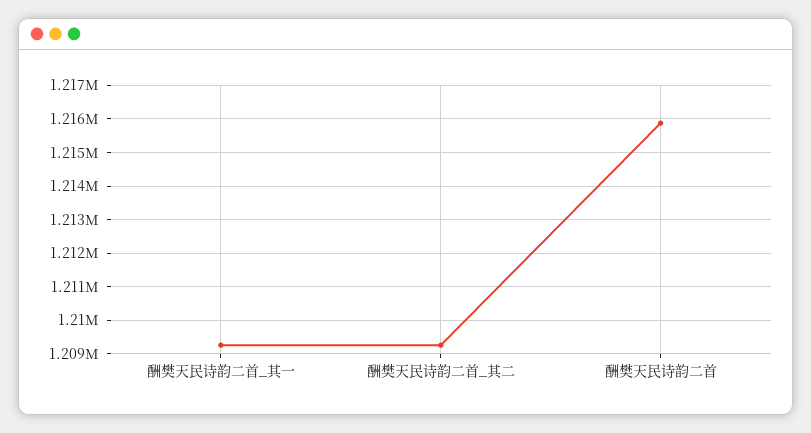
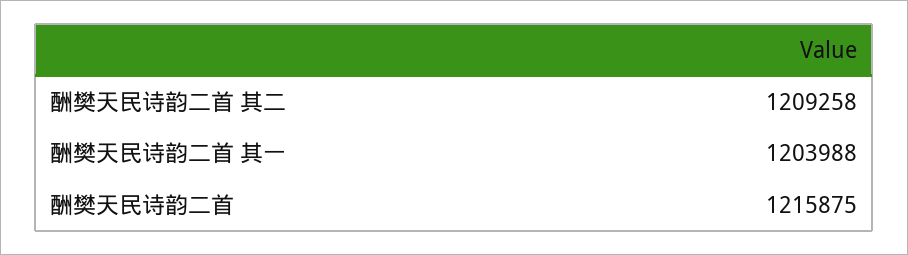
  {
-   "酬樊天民诗韵二首_其一": 1209200,
+   "酬樊天民诗韵二首_其一": 1203988,
    "酬樊天民诗韵二首_其二": 1209258,
    "酬樊天民诗韵二首": 1215875
  }

